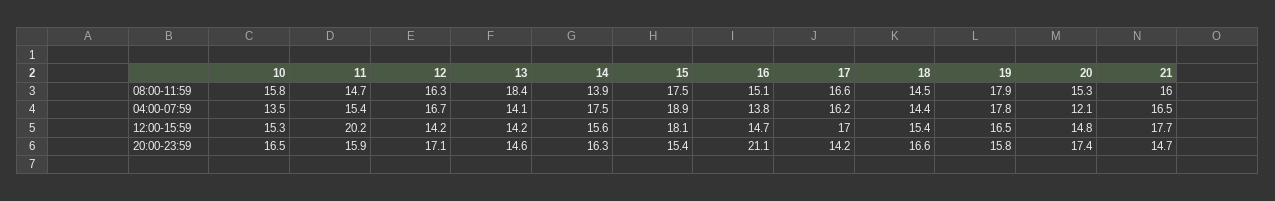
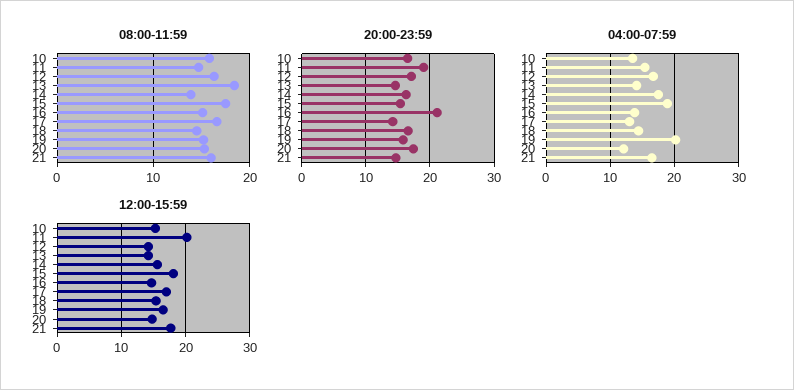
  {
    "08:00-11:59": {
      "10": 15.8,
      "11": 14.7,
      "12": 16.3,
      "13": 18.4,
      "14": 13.9,
      "15": 17.5,
      "16": 15.1,
      "17": 16.6,
      "18": 14.5,
-     "19": 17.9,
+     "19": 15,
      "20": 15.3,
      "21": 16
    },
    "04:00-07:59": {
      "10": 13.5,
      "11": 15.4,
      "12": 16.7,
      "13": 14.1,
      "14": 17.5,
      "15": 18.9,
      "16": 13.8,
-     "17": 16.2,
+     "17": 13,
      "18": 14.4,
-     "19": 17.8,
+     "19": 20,
      "20": 12.1,
      "21": 16.5
    },
    "12:00-15:59": {
      "10": 15.3,
      "11": 20.2,
      "12": 14.2,
      "13": 14.2,
      "14": 15.6,
      "15": 18.1,
      "16": 14.7,
      "17": 17,
      "18": 15.4,
      "19": 16.5,
      "20": 14.8,
      "21": 17.7
    },
    "20:00-23:59": {
      "10": 16.5,
-     "11": 15.9,
+     "11": 19,
      "12": 17.1,
      "13": 14.6,
      "14": 16.3,
      "15": 15.4,
      "16": 21.1,
      "17": 14.2,
      "18": 16.6,
      "19": 15.8,
      "20": 17.4,
      "21": 14.7
    }
  }

